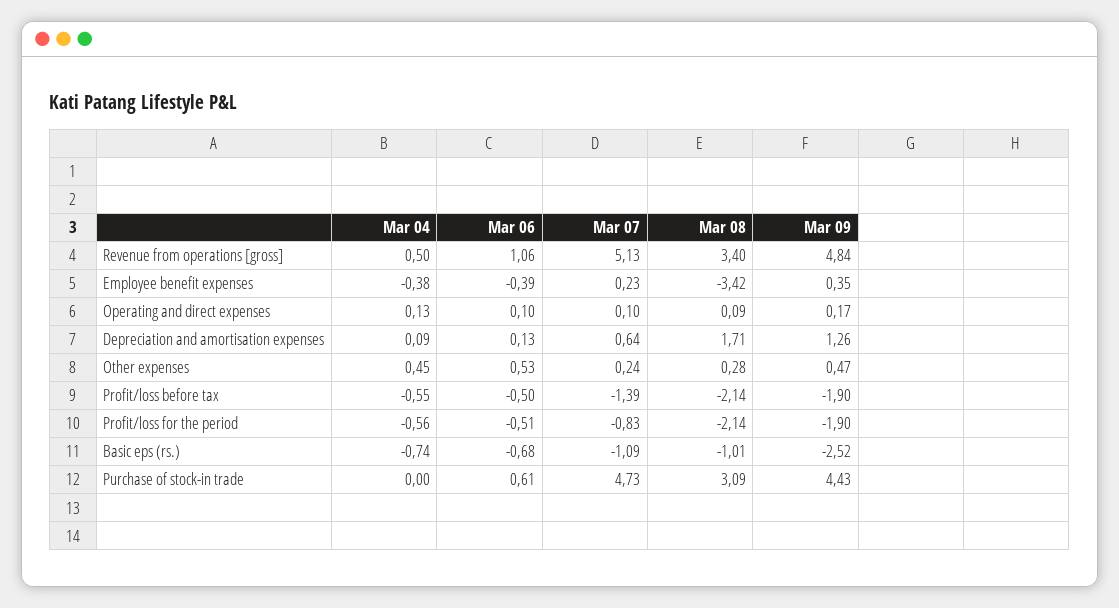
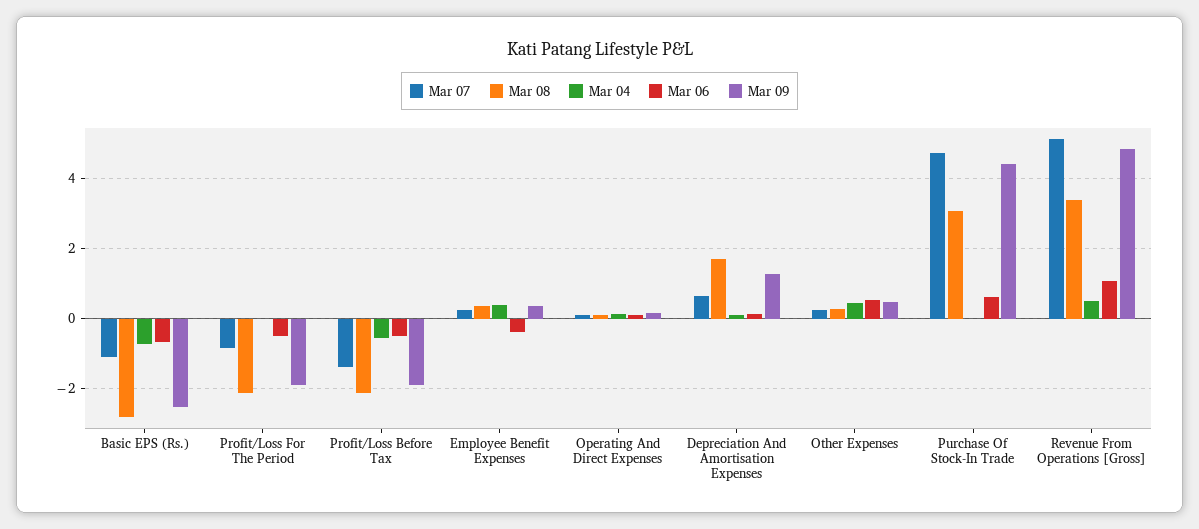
  {
    "Mar 04": {
      "Revenue from operations [gross]": 0.5,
-     "Employee benefit expenses": -0.38,
+     "Employee benefit expenses": 0.4,
      "Operating and direct expenses": 0.13,
      "Depreciation and amortisation expenses": 0.09,
      "Other expenses": 0.45,
      "Profit/loss before tax": -0.55,
-     "Profit/loss for the period": -0.56,
+     "Profit/loss for the period": 0,
      "Basic eps (rs.)": -0.74,
      "Purchase of stock-in trade": 0
    },
    "Mar 06": {
      "Revenue from operations [gross]": 1.06,
      "Employee benefit expenses": -0.39,
      "Operating and direct expenses": 0.1,
      "Depreciation and amortisation expenses": 0.13,
      "Other expenses": 0.53,
      "Profit/loss before tax": -0.5,
      "Profit/loss for the period": -0.51,
      "Basic eps (rs.)": -0.68,
      "Purchase of stock-in trade": 0.61
    },
    "Mar 07": {
      "Revenue from operations [gross]": 5.13,
      "Employee benefit expenses": 0.23,
      "Operating and direct expenses": 0.1,
      "Depreciation and amortisation expenses": 0.64,
      "Other expenses": 0.24,
      "Profit/loss before tax": -1.39,
      "Profit/loss for the period": -0.83,
      "Basic eps (rs.)": -1.09,
      "Purchase of stock-in trade": 4.73
    },
    "Mar 08": {
      "Revenue from operations [gross]": 3.4,
-     "Employee benefit expenses": -3.42,
+     "Employee benefit expenses": 0.4,
      "Operating and direct expenses": 0.09,
      "Depreciation and amortisation expenses": 1.71,
      "Other expenses": 0.28,
      "Profit/loss before tax": -2.14,
      "Profit/loss for the period": -2.14,
-     "Basic eps (rs.)": -1.01,
+     "Basic eps (rs.)": -2.8,
      "Purchase of stock-in trade": 3.09
    },
    "Mar 09": {
      "Revenue from operations [gross]": 4.84,
      "Employee benefit expenses": 0.35,
      "Operating and direct expenses": 0.17,
      "Depreciation and amortisation expenses": 1.26,
      "Other expenses": 0.47,
      "Profit/loss before tax": -1.9,
      "Profit/loss for the period": -1.9,
      "Basic eps (rs.)": -2.52,
      "Purchase of stock-in trade": 4.43
    }
  }

